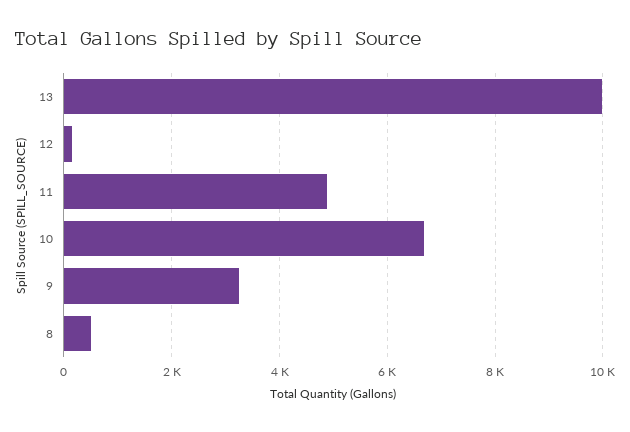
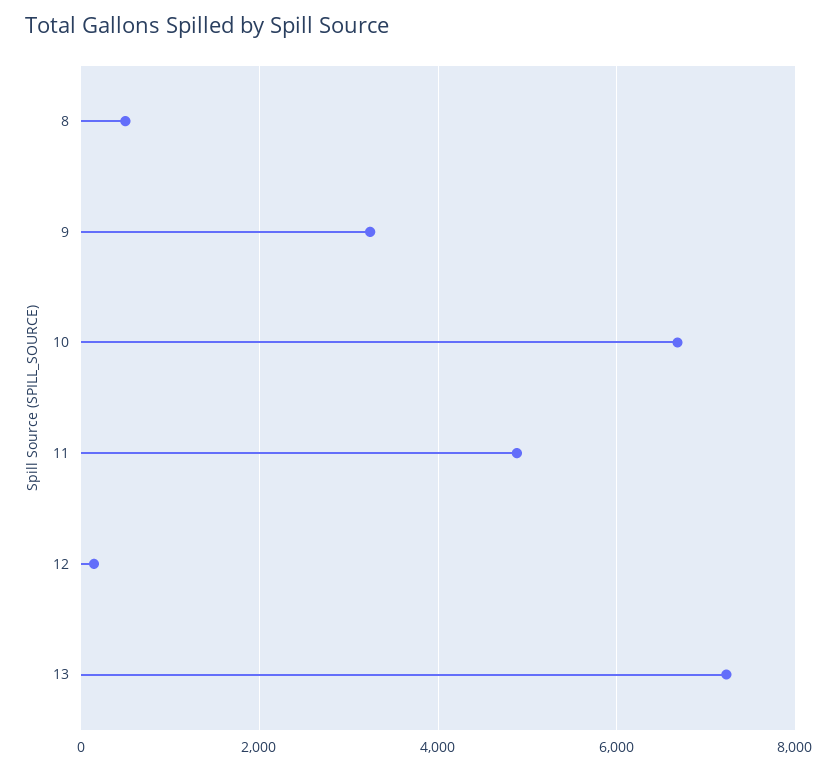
  {
-   "13": 10000,
+   "13": 7200,
    "12": 200,
    "11": 4800,
    "10": 6600,
    "9": 3200,
    "8": 600
  }

